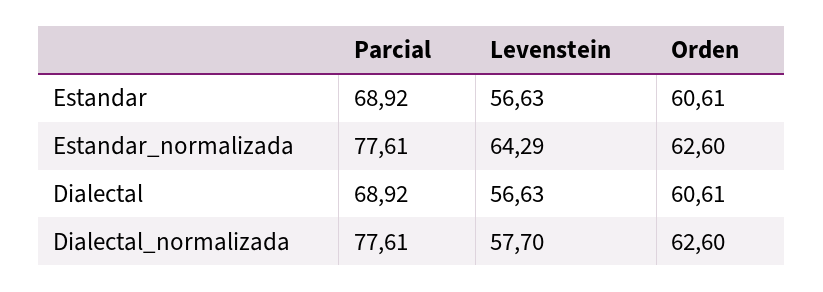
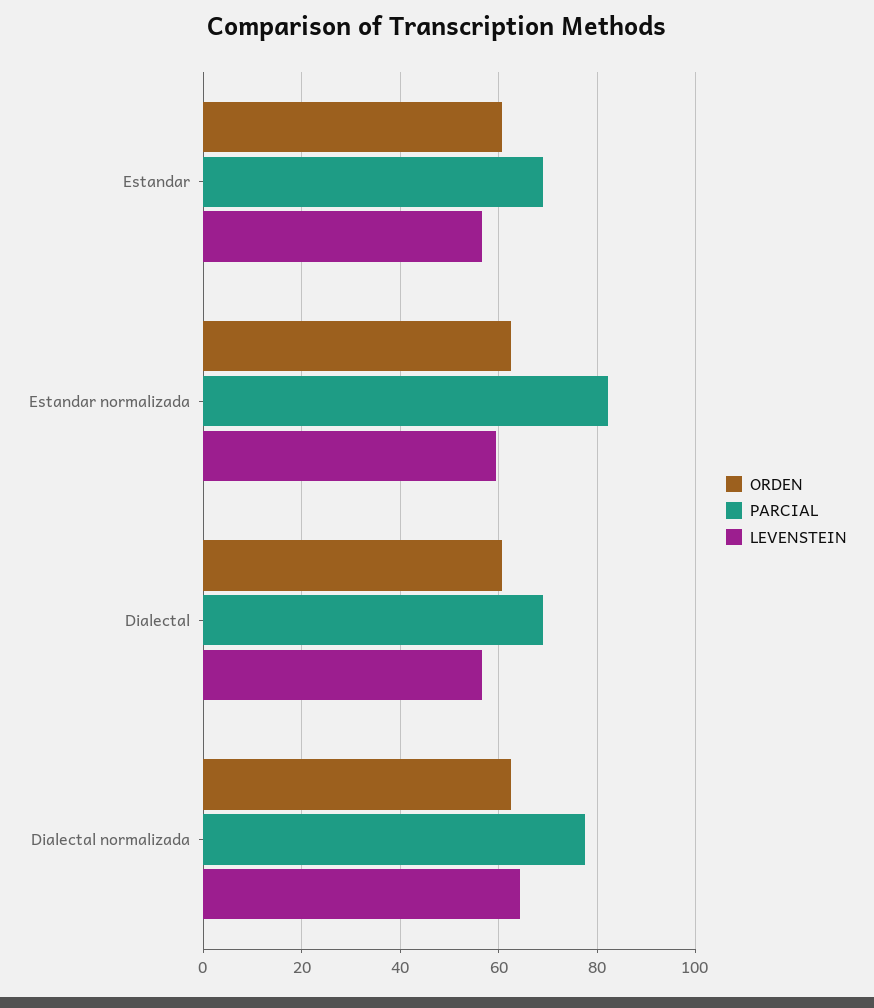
  {
    "Parcial": {
      "Estandar": 68.92,
-     "Estandar_normalizada": 77.61,
+     "Estandar_normalizada": 82,
      "Dialectal": 68.92,
      "Dialectal_normalizada": 77.61
    },
    "Levenstein": {
      "Estandar": 56.63,
-     "Estandar_normalizada": 64.29,
+     "Estandar_normalizada": 60,
      "Dialectal": 56.63,
-     "Dialectal_normalizada": 57.7
+     "Dialectal_normalizada": 64
    },
    "Orden": {
      "Estandar": 60.61,
      "Estandar_normalizada": 62.6,
      "Dialectal": 60.61,
      "Dialectal_normalizada": 62.6
    }
  }

